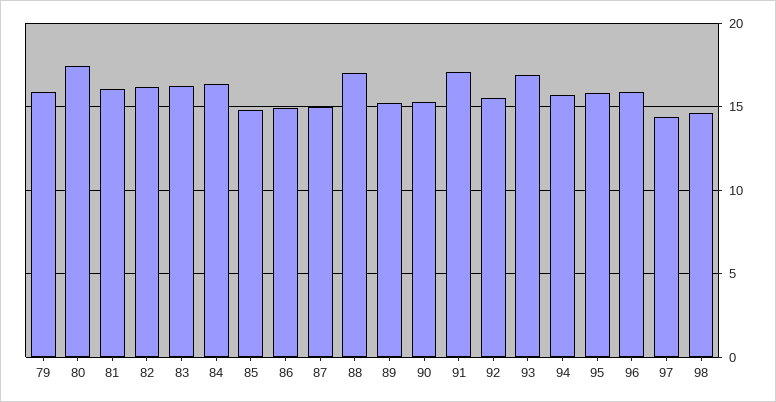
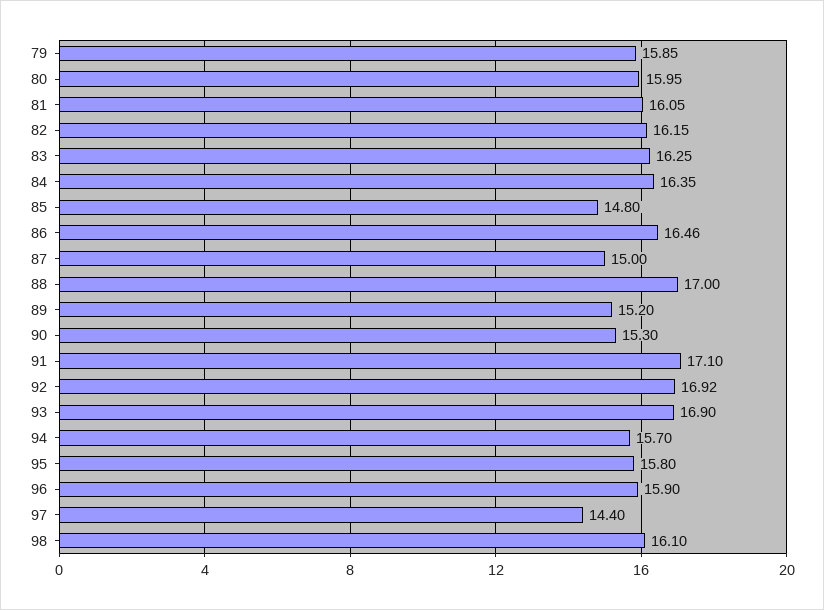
  {
    "79": 15.85,
-   "80": 17.5,
+   "80": 15.95,
    "81": 16.05,
    "82": 16.15,
    "83": 16.25,
    "84": 16.35,
    "85": 14.8,
-   "86": 15,
+   "86": 16.46,
    "87": 15,
    "88": 17,
    "89": 15.2,
    "90": 15.3,
    "91": 17.1,
-   "92": 15.5,
+   "92": 16.92,
    "93": 16.9,
    "94": 15.7,
    "95": 15.8,
    "96": 15.9,
    "97": 14.4,
-   "98": 14.5
+   "98": 16.1
  }

